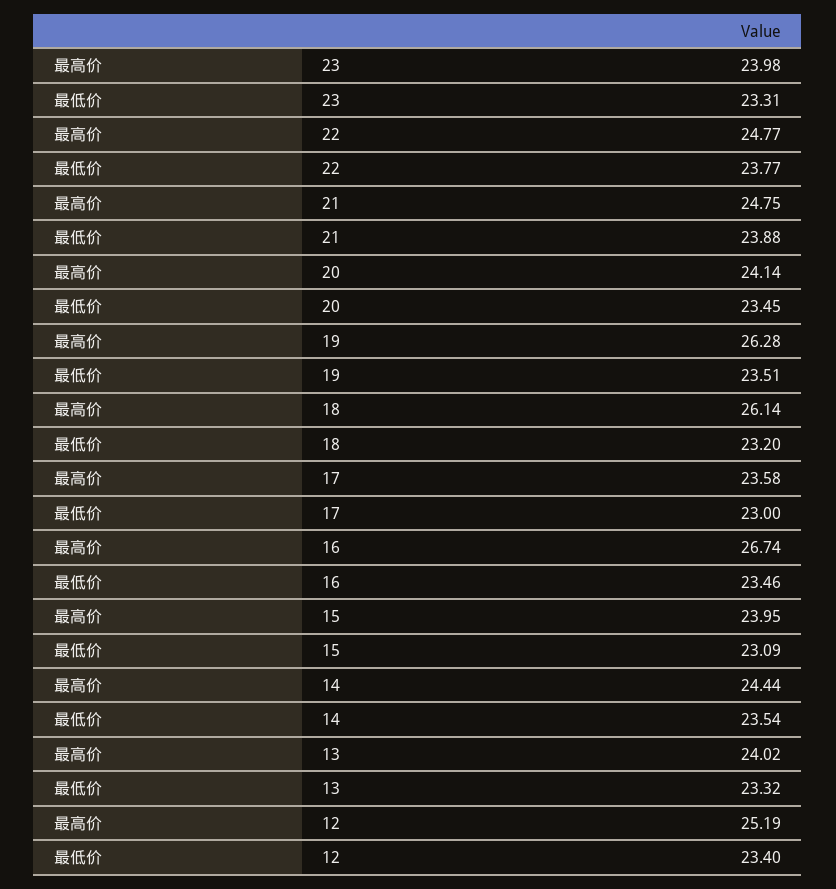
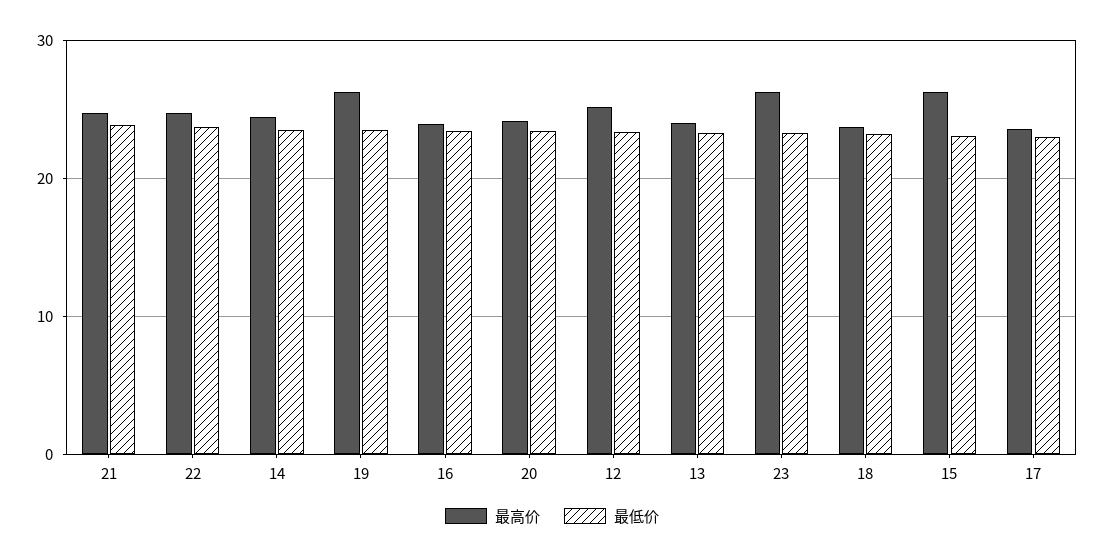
  {
    "最高价": {
-     "23": 23.98,
+     "23": 26,
      "22": 24.77,
      "21": 24.75,
      "20": 24.14,
      "19": 26.28,
-     "18": 26.14,
+     "18": 24,
      "17": 23.58,
-     "16": 26.74,
+     "16": 24,
-     "15": 23.95,
+     "15": 26,
      "14": 24.44,
      "13": 24.02,
      "12": 25.19
    },
    "最低价": {
      "23": 23.31,
      "22": 23.77,
      "21": 23.88,
      "20": 23.45,
      "19": 23.51,
      "18": 23.2,
      "17": 23,
      "16": 23.46,
      "15": 23.09,
      "14": 23.54,
      "13": 23.32,
      "12": 23.4
    }
  }

